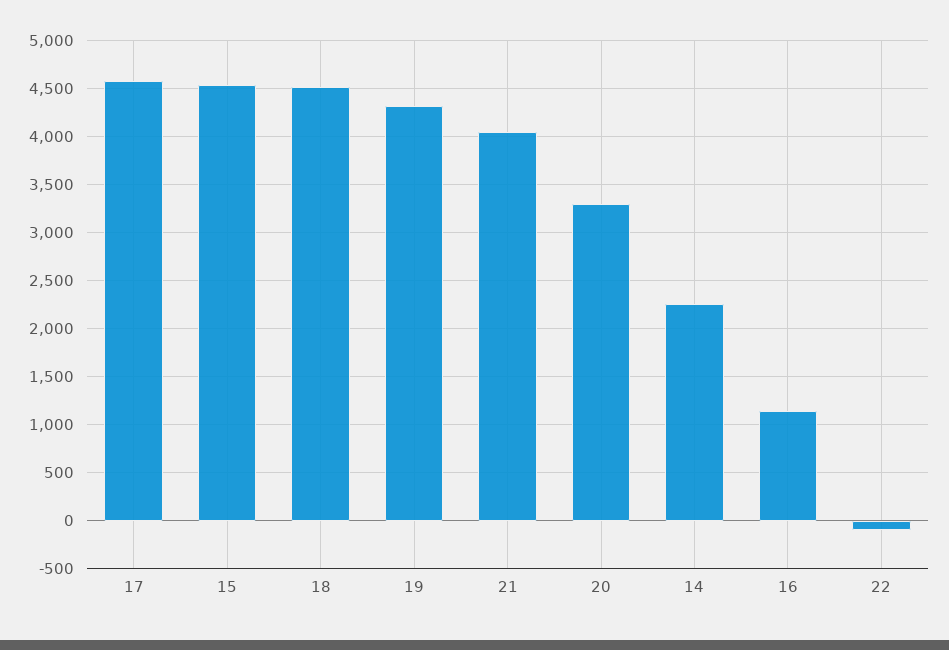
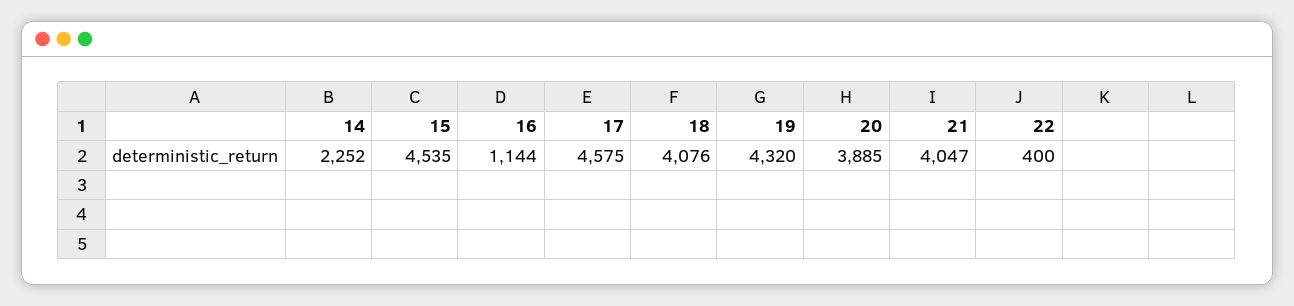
  {
    "17": 4575,
    "15": 4535,
-   "18": 4500,
+   "18": 4076,
    "19": 4320,
    "21": 4047,
-   "20": 3300,
+   "20": 3885,
    "14": 2252,
    "16": 1144,
-   "22": -100
+   "22": 400
  }

